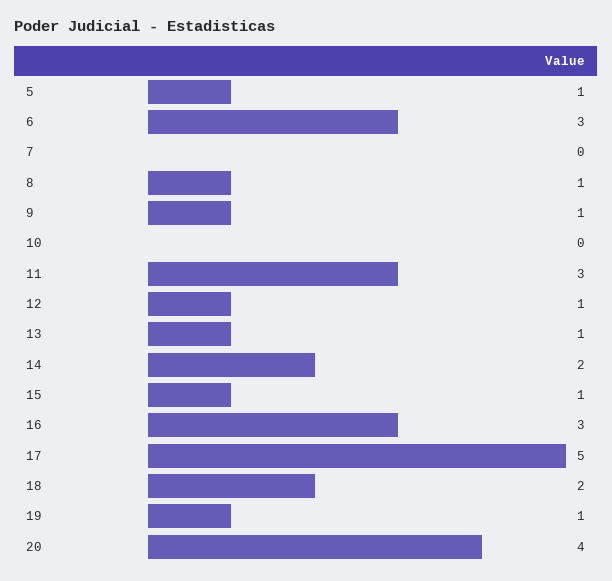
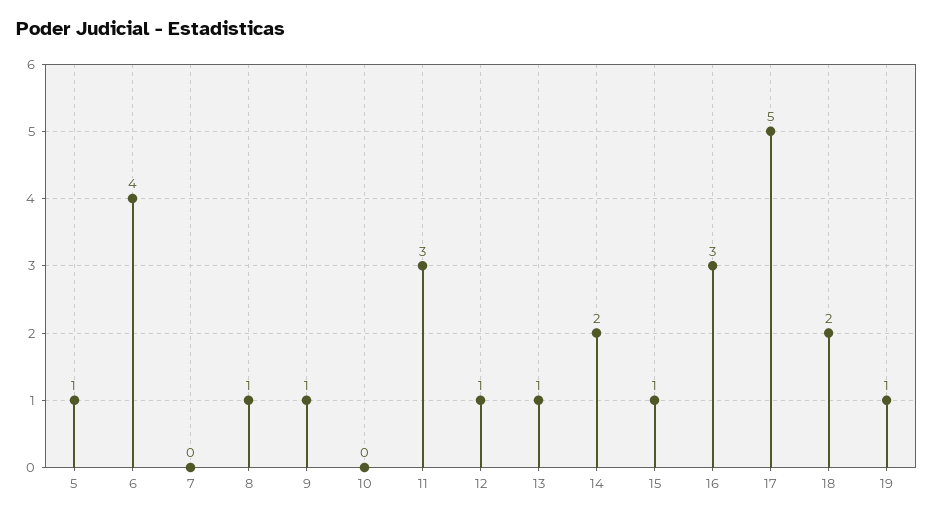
  {
    "5": 1,
-   "6": 3,
+   "6": 4,
    "7": 0,
    "8": 1,
    "9": 1,
    "10": 0,
    "11": 3,
    "12": 1,
    "13": 1,
    "14": 2,
    "15": 1,
    "16": 3,
    "17": 5,
    "18": 2,
-   "19": 1,
+   "19": 1
-   "20": 4
  }

